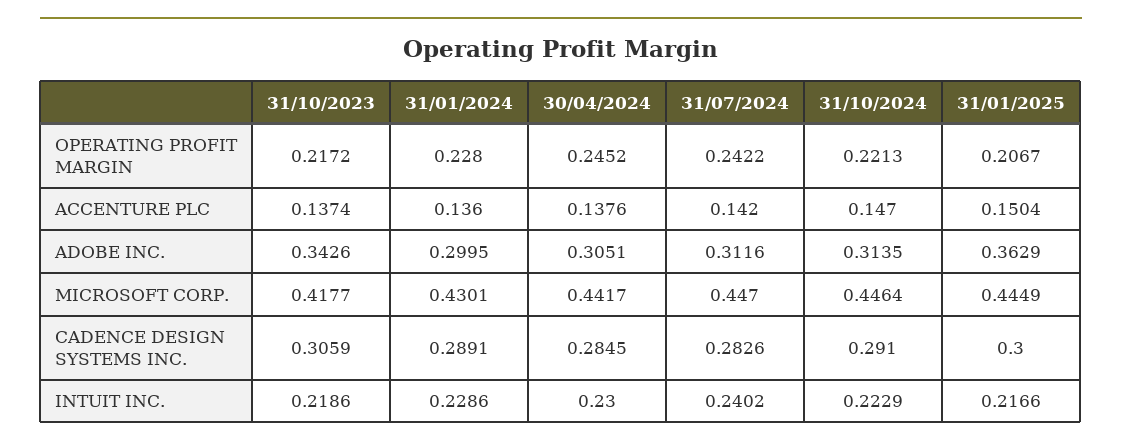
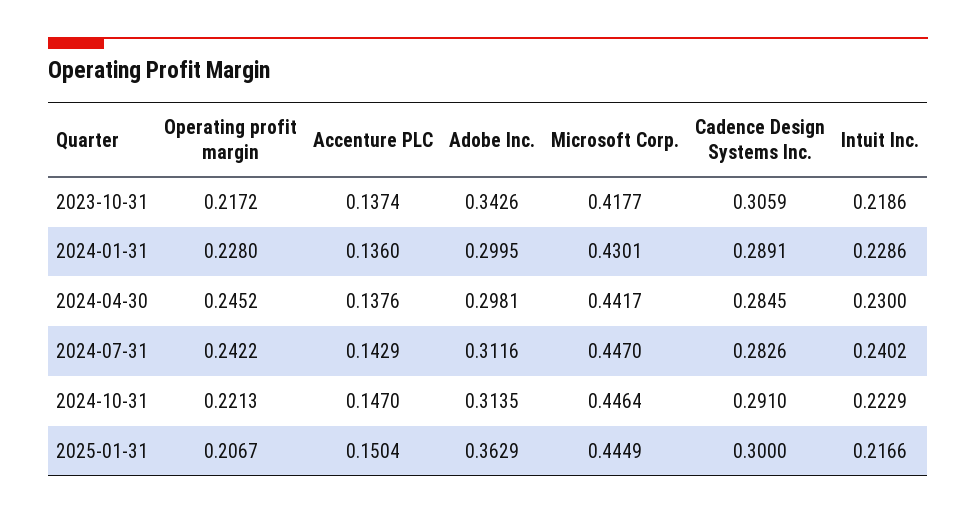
  {
    "31/10/2023": {
      "OPERATING PROFIT MARGIN": 0.2172,
      "ACCENTURE PLC": 0.1374,
      "ADOBE INC.": 0.3426,
      "MICROSOFT CORP.": 0.4177,
      "CADENCE DESIGN SYSTEMS INC.": 0.3059,
      "INTUIT INC.": 0.2186
    },
    "31/01/2024": {
      "OPERATING PROFIT MARGIN": 0.228,
      "ACCENTURE PLC": 0.136,
      "ADOBE INC.": 0.2995,
      "MICROSOFT CORP.": 0.4301,
      "CADENCE DESIGN SYSTEMS INC.": 0.2891,
      "INTUIT INC.": 0.2286
    },
    "30/04/2024": {
      "OPERATING PROFIT MARGIN": 0.2452,
      "ACCENTURE PLC": 0.1376,
-     "ADOBE INC.": 0.3051,
+     "ADOBE INC.": 0.2981,
      "MICROSOFT CORP.": 0.4417,
      "CADENCE DESIGN SYSTEMS INC.": 0.2845,
      "INTUIT INC.": 0.23
    },
    "31/07/2024": {
      "OPERATING PROFIT MARGIN": 0.2422,
-     "ACCENTURE PLC": 0.142,
+     "ACCENTURE PLC": 0.1429,
      "ADOBE INC.": 0.3116,
      "MICROSOFT CORP.": 0.447,
      "CADENCE DESIGN SYSTEMS INC.": 0.2826,
      "INTUIT INC.": 0.2402
    },
    "31/10/2024": {
      "OPERATING PROFIT MARGIN": 0.2213,
      "ACCENTURE PLC": 0.147,
      "ADOBE INC.": 0.3135,
      "MICROSOFT CORP.": 0.4464,
      "CADENCE DESIGN SYSTEMS INC.": 0.291,
      "INTUIT INC.": 0.2229
    },
    "31/01/2025": {
      "OPERATING PROFIT MARGIN": 0.2067,
      "ACCENTURE PLC": 0.1504,
      "ADOBE INC.": 0.3629,
      "MICROSOFT CORP.": 0.4449,
      "CADENCE DESIGN SYSTEMS INC.": 0.3,
      "INTUIT INC.": 0.2166
    }
  }

